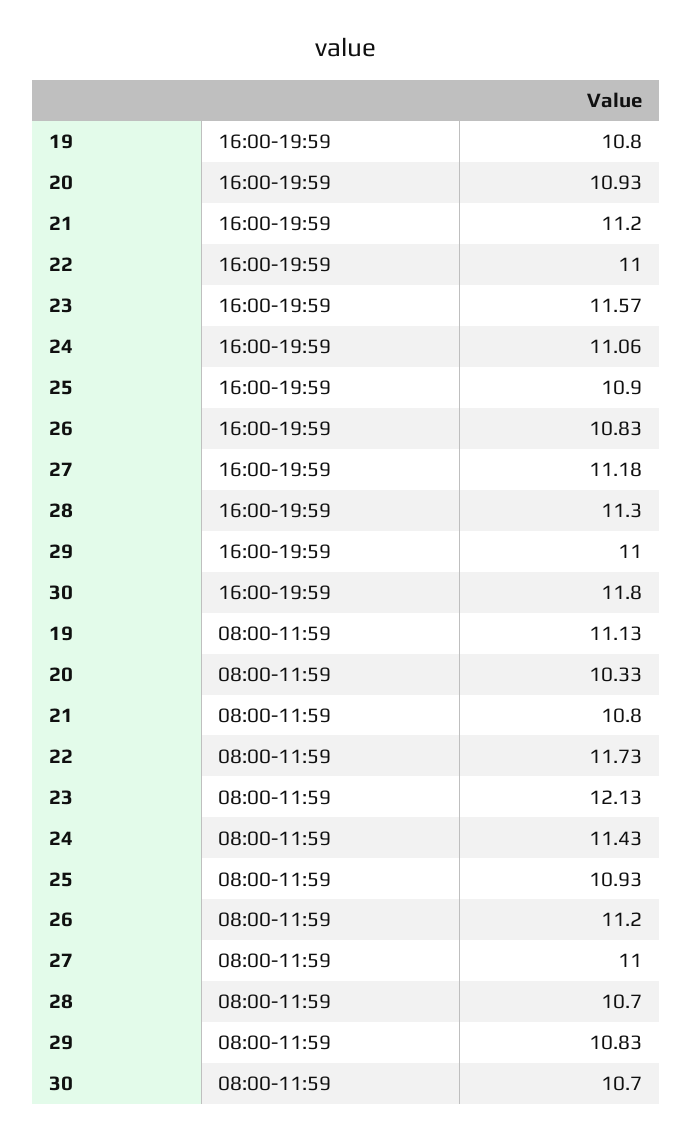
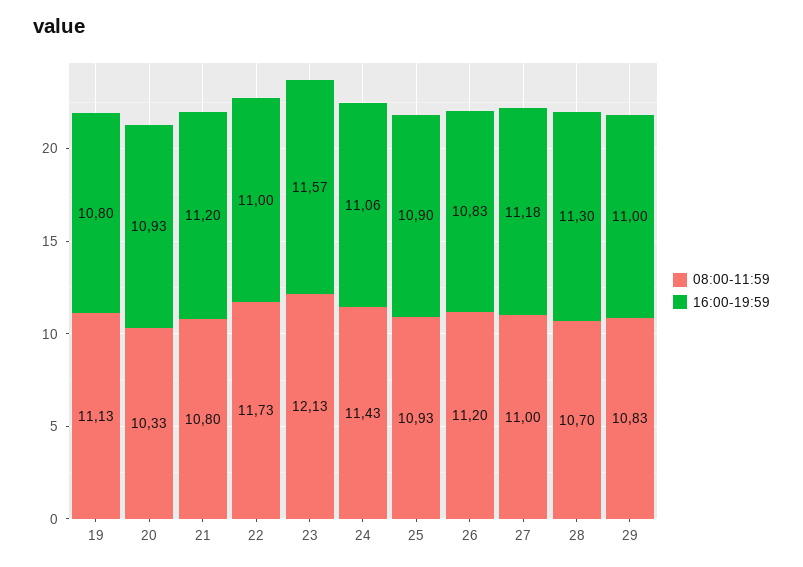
  {
    "16:00-19:59": {
      "19": 10.8,
      "20": 10.93,
      "21": 11.2,
      "22": 11,
      "23": 11.57,
      "24": 11.06,
      "25": 10.9,
      "26": 10.83,
      "27": 11.18,
      "28": 11.3,
-     "29": 11,
+     "29": 11
-     "30": 11.8
    },
    "08:00-11:59": {
      "19": 11.13,
      "20": 10.33,
      "21": 10.8,
      "22": 11.73,
      "23": 12.13,
      "24": 11.43,
      "25": 10.93,
      "26": 11.2,
      "27": 11,
      "28": 10.7,
-     "29": 10.83,
+     "29": 10.83
-     "30": 10.7
    }
  }

